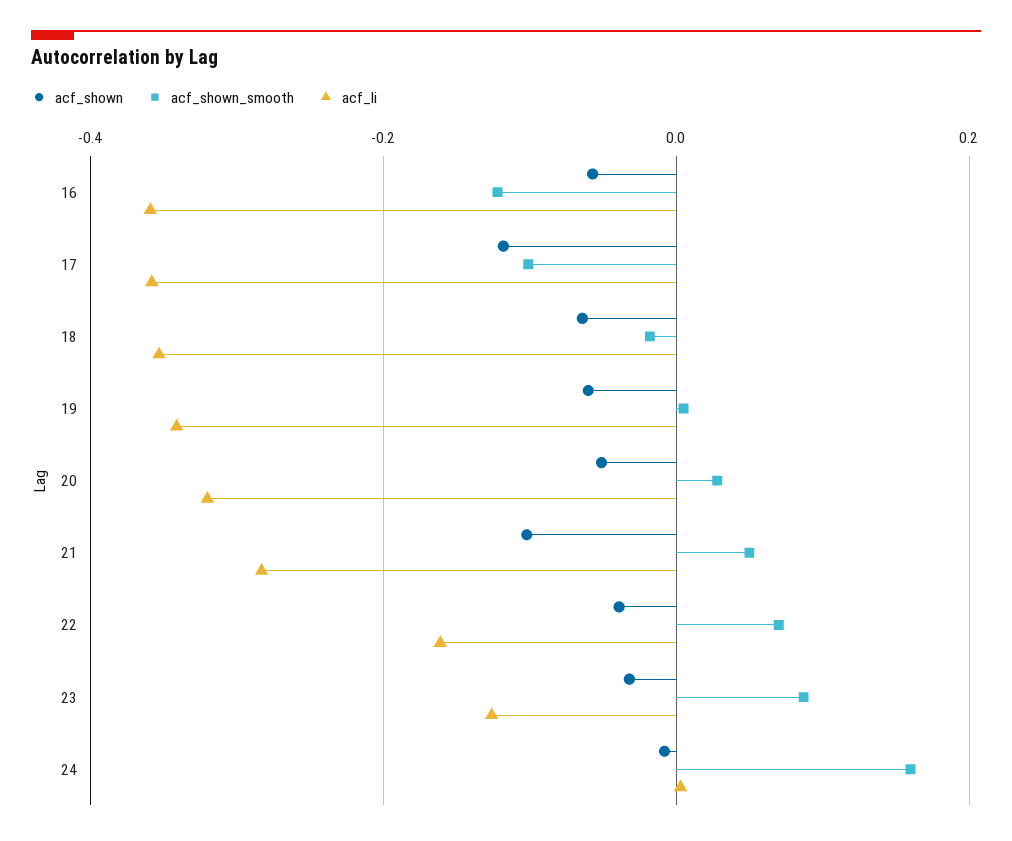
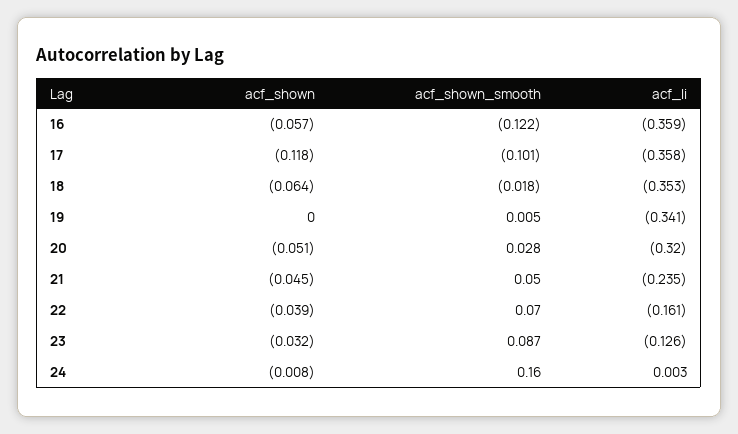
  {
    "acf_shown": {
      "16": -0.057,
      "17": -0.118,
      "18": -0.064,
-     "19": -0.06,
+     "19": 0,
      "20": -0.051,
-     "21": -0.1,
+     "21": -0.045,
      "22": -0.039,
      "23": -0.032,
      "24": -0.008
    },
    "acf_shown_smooth": {
      "16": -0.122,
      "17": -0.101,
      "18": -0.018,
      "19": 0.005,
      "20": 0.028,
      "21": 0.05,
      "22": 0.07,
      "23": 0.087,
      "24": 0.16
    },
    "acf_li": {
      "16": -0.359,
      "17": -0.358,
      "18": -0.353,
      "19": -0.341,
      "20": -0.32,
-     "21": -0.28,
+     "21": -0.235,
      "22": -0.161,
      "23": -0.126,
      "24": 0.003
    }
  }

